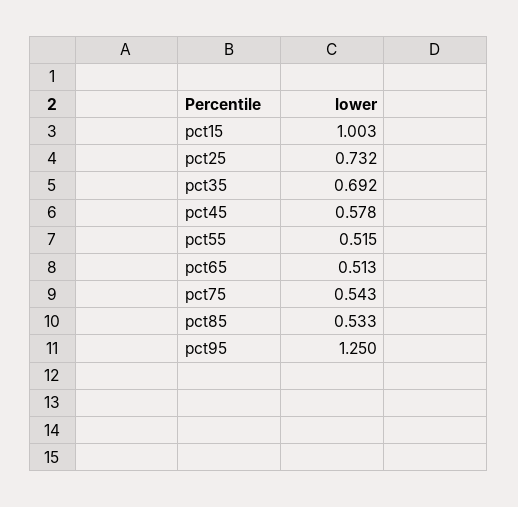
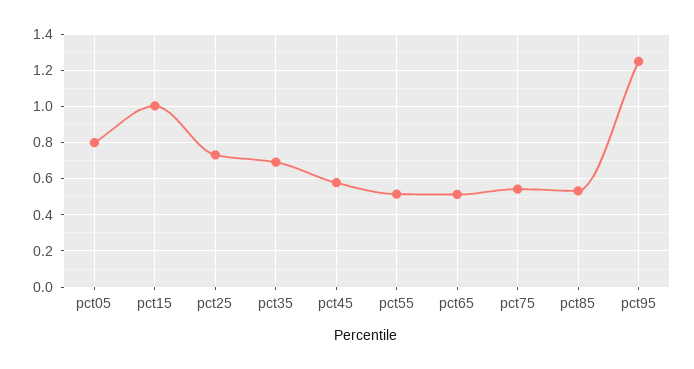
  {
    "pct15": 1.003,
    "pct25": 0.732,
    "pct35": 0.692,
    "pct45": 0.578,
    "pct55": 0.515,
    "pct65": 0.513,
    "pct75": 0.543,
    "pct85": 0.533,
-   "pct95": 1.25
+   "pct95": 1.25,
+   "pct05": 0.8
  }

